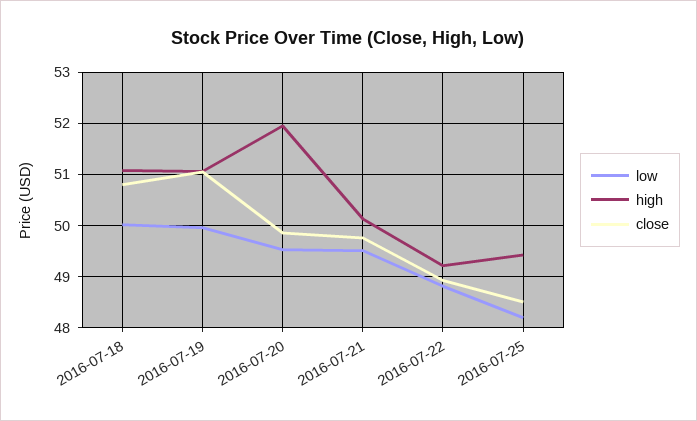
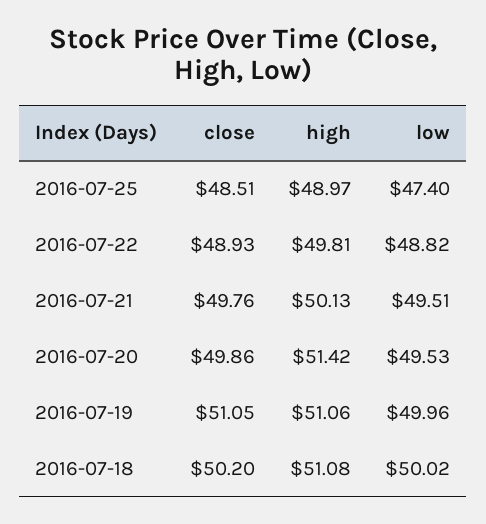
  {
    "low": {
      "2016-07-18": 50.02,
      "2016-07-19": 49.96,
      "2016-07-20": 49.53,
      "2016-07-21": 49.51,
      "2016-07-22": 48.82,
-     "2016-07-25": 48.2
+     "2016-07-25": 47.4
    },
    "high": {
      "2016-07-18": 51.08,
      "2016-07-19": 51.06,
-     "2016-07-20": 52,
+     "2016-07-20": 51.42,
      "2016-07-21": 50.13,
-     "2016-07-22": 49.2,
+     "2016-07-22": 49.81,
-     "2016-07-25": 49.4
+     "2016-07-25": 48.97
    },
    "close": {
-     "2016-07-18": 50.8,
+     "2016-07-18": 50.2,
      "2016-07-19": 51.05,
      "2016-07-20": 49.86,
      "2016-07-21": 49.76,
      "2016-07-22": 48.93,
      "2016-07-25": 48.51
    }
  }

